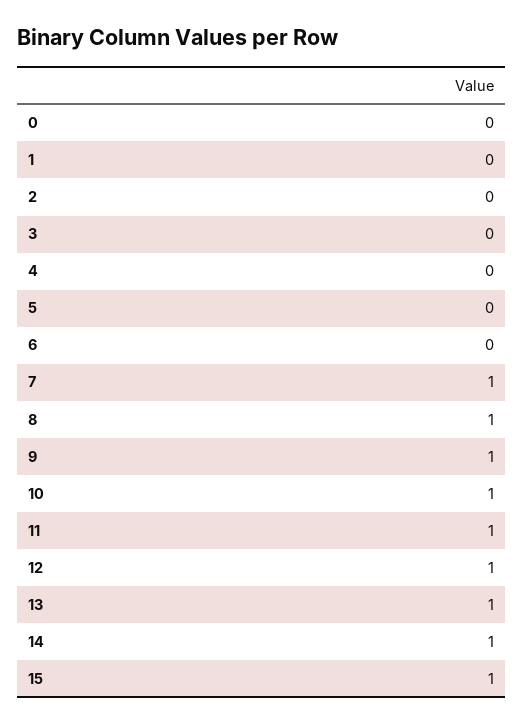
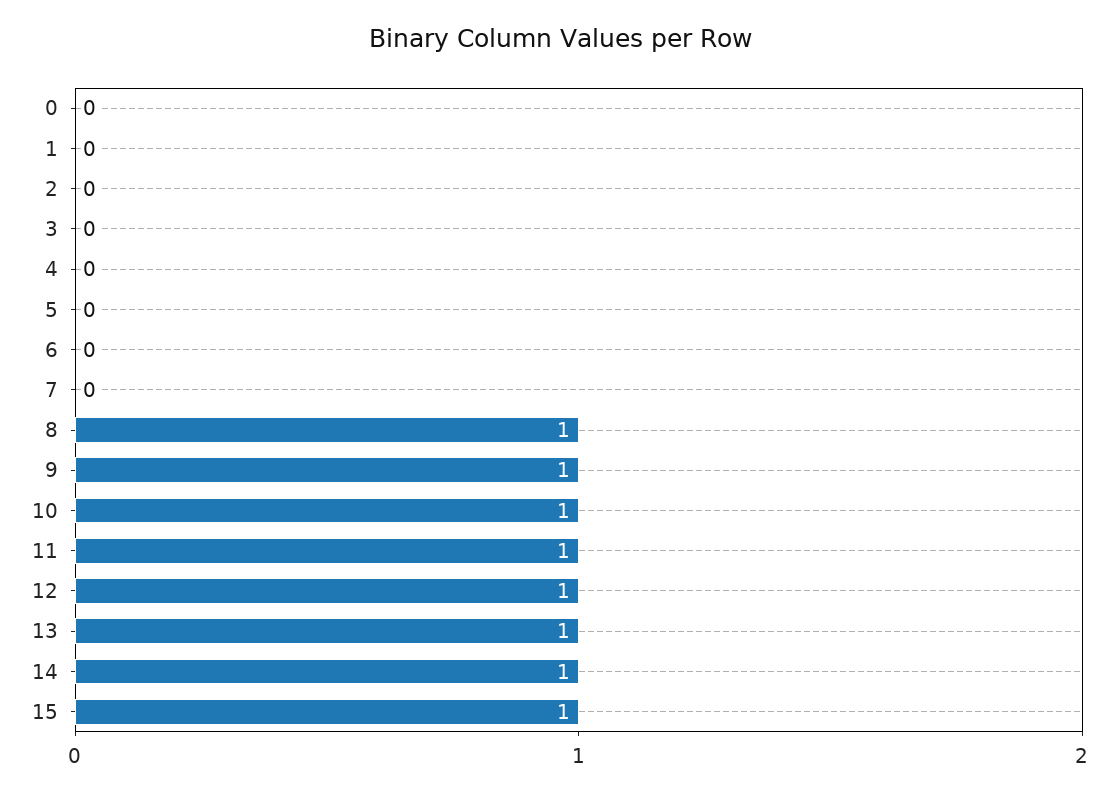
  {
    "0": 0,
    "1": 0,
    "2": 0,
    "3": 0,
    "4": 0,
    "5": 0,
    "6": 0,
-   "7": 1,
+   "7": 0,
    "8": 1,
    "9": 1,
    "10": 1,
    "11": 1,
    "12": 1,
    "13": 1,
    "14": 1,
    "15": 1
  }

